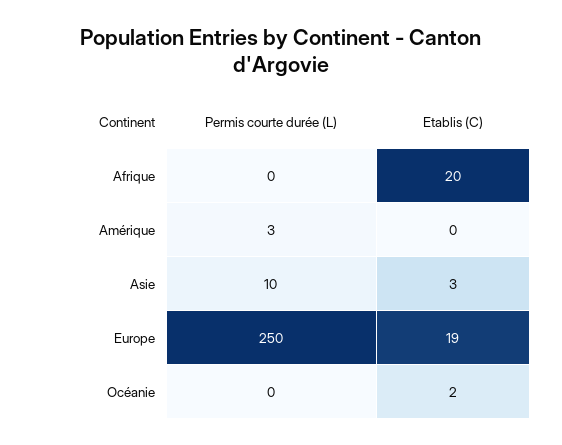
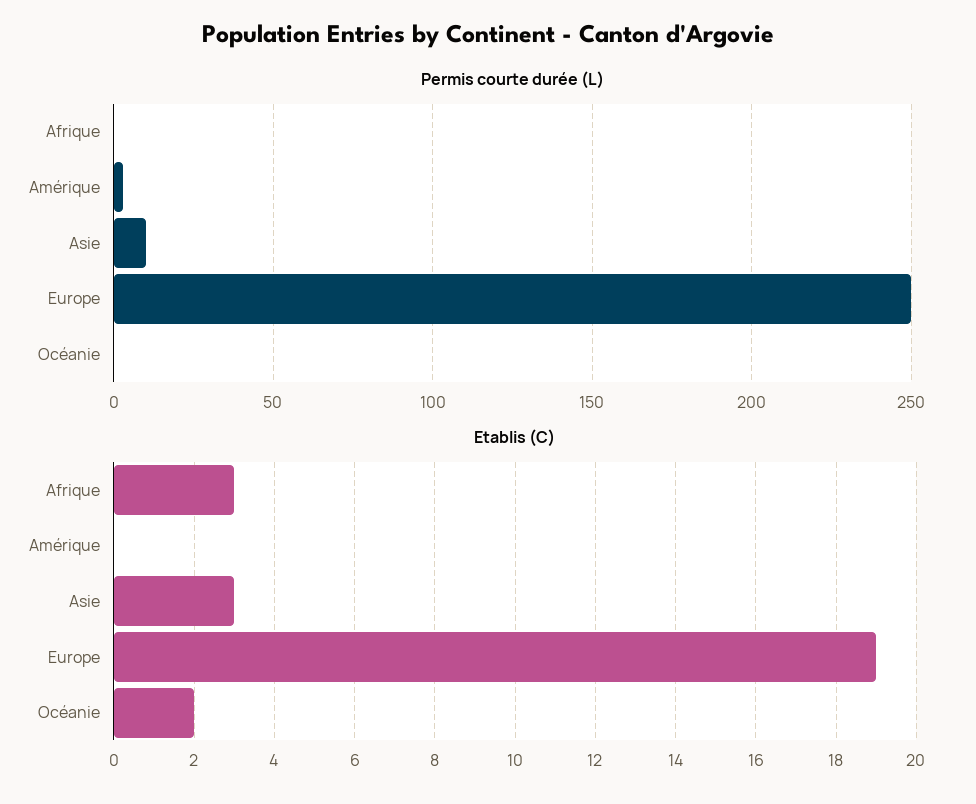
  {
    "Permis courte durée (L)": {
      "Afrique": 0,
      "Amérique": 3,
      "Asie": 10,
      "Europe": 250,
      "Océanie": 0
    },
    "Etablis (C)": {
-     "Afrique": 20,
+     "Afrique": 3,
      "Amérique": 0,
      "Asie": 3,
      "Europe": 19,
      "Océanie": 2
    }
  }

